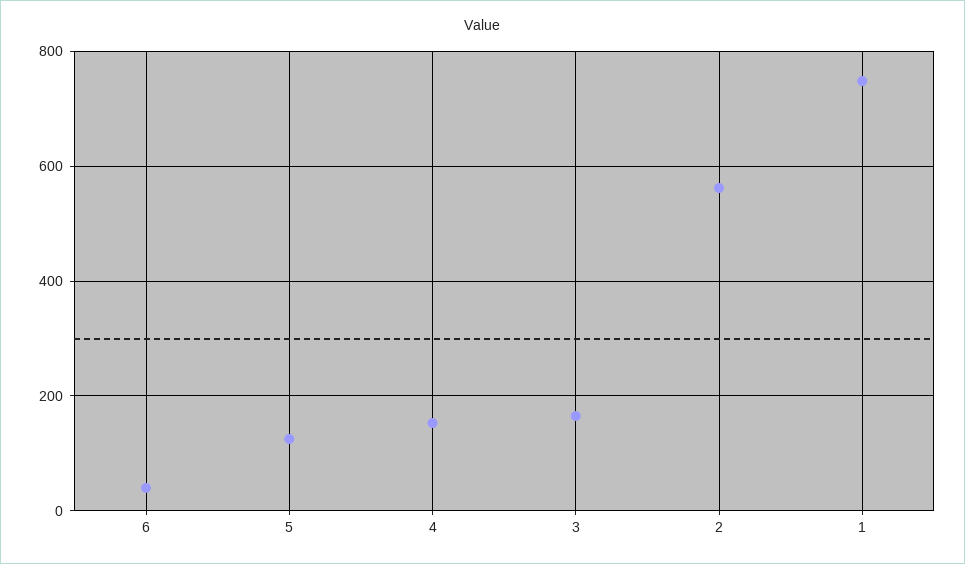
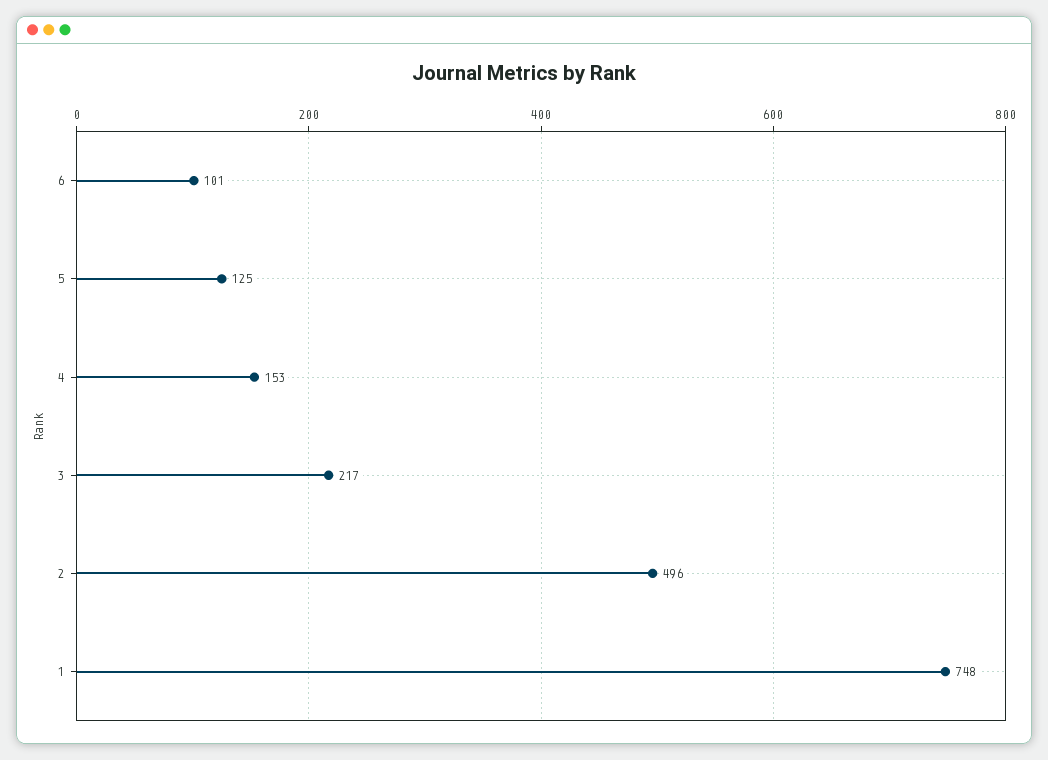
  {
-   "6": 40,
+   "6": 101,
    "5": 125,
    "4": 153,
-   "3": 160,
+   "3": 217,
-   "2": 560,
+   "2": 496,
    "1": 748
  }

